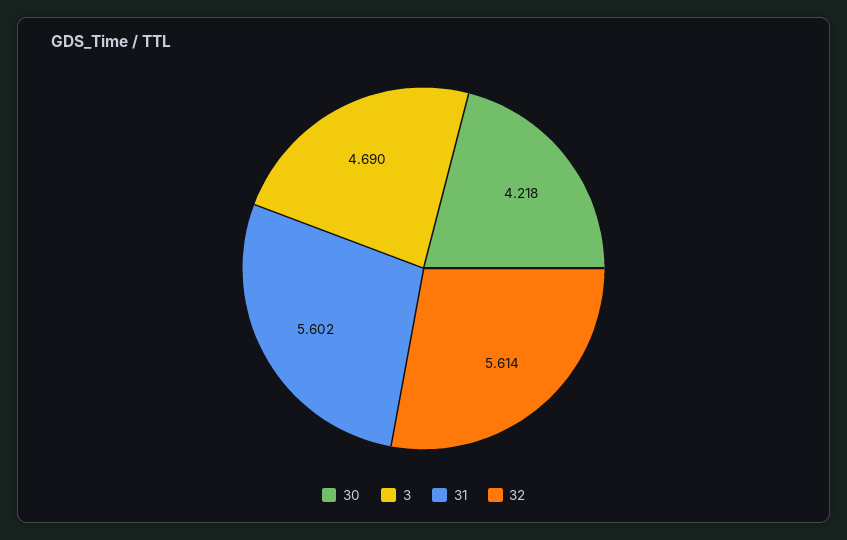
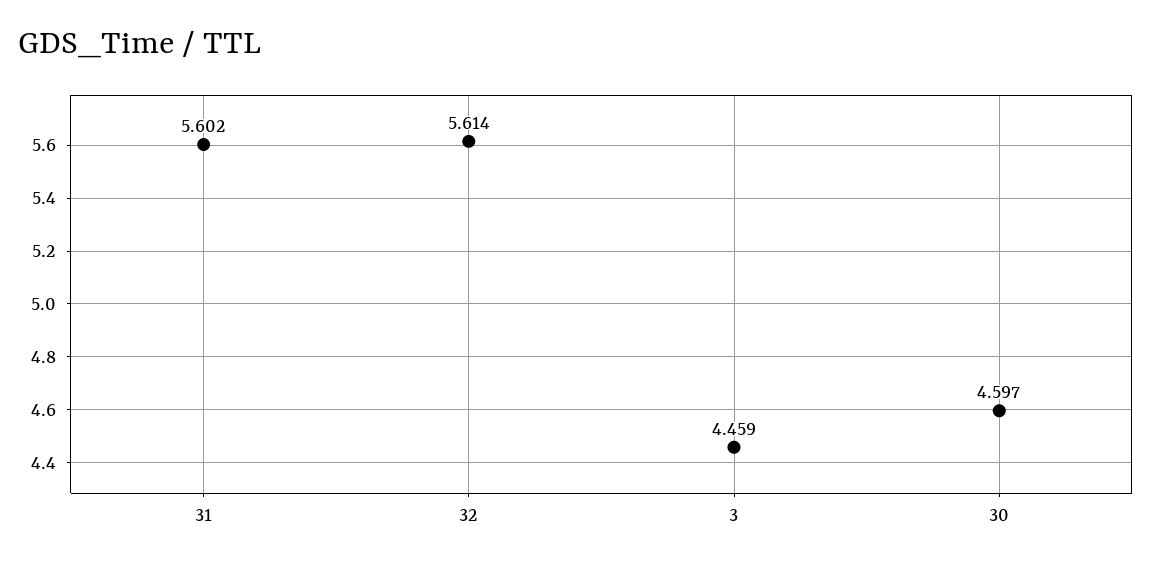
  {
-   "30": 4.218,
+   "30": 4.597,
-   "3": 4.69,
+   "3": 4.459,
    "31": 5.602,
    "32": 5.614
  }

